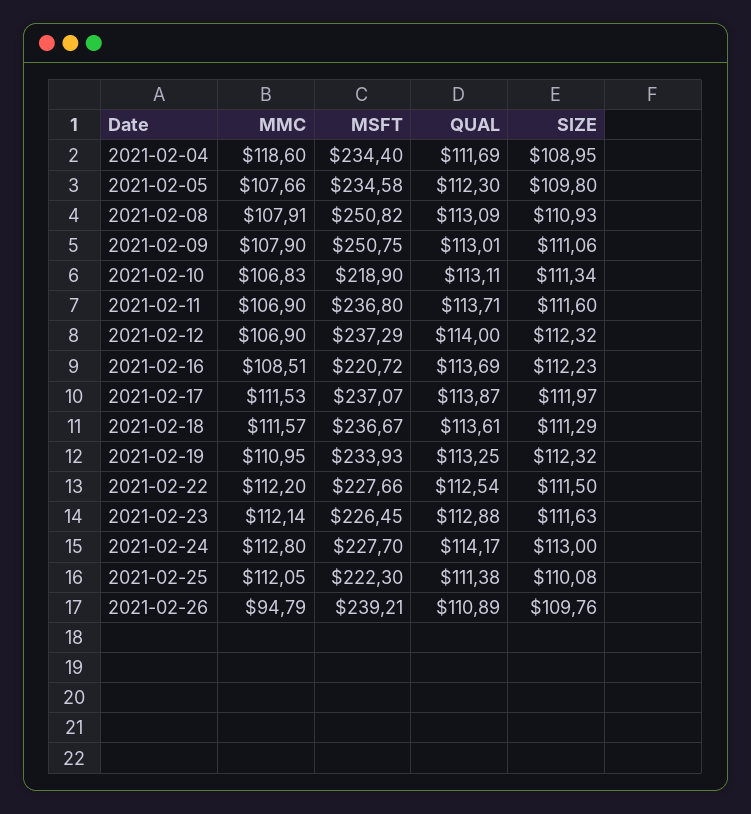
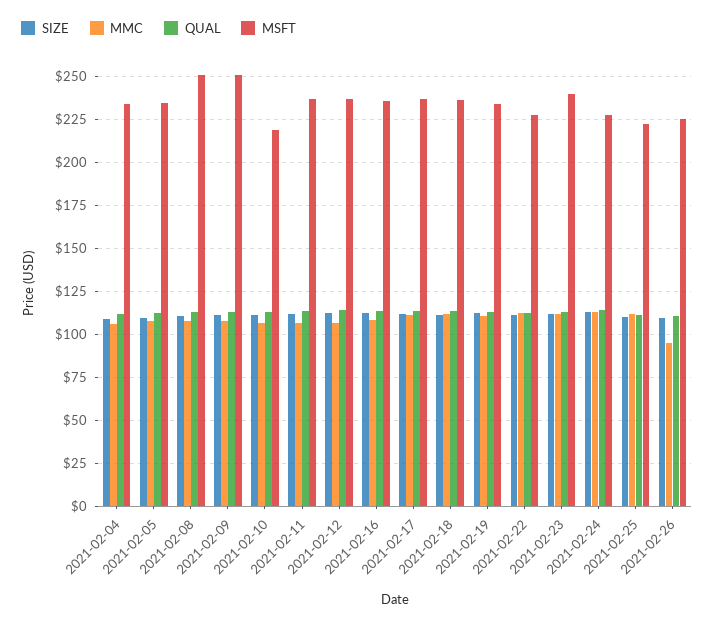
  {
    "MMC": {
-     "2021-02-04": 118.6,
+     "2021-02-04": 105,
      "2021-02-05": 107.66,
      "2021-02-08": 107.91,
      "2021-02-09": 107.9,
      "2021-02-10": 106.83,
      "2021-02-11": 106.9,
      "2021-02-12": 106.9,
      "2021-02-16": 108.51,
      "2021-02-17": 111.53,
      "2021-02-18": 111.57,
      "2021-02-19": 110.95,
      "2021-02-22": 112.2,
      "2021-02-23": 112.14,
      "2021-02-24": 112.8,
      "2021-02-25": 112.05,
      "2021-02-26": 94.79
    },
    "MSFT": {
      "2021-02-04": 234.4,
      "2021-02-05": 234.58,
      "2021-02-08": 250.82,
      "2021-02-09": 250.75,
      "2021-02-10": 218.9,
      "2021-02-11": 236.8,
      "2021-02-12": 237.29,
-     "2021-02-16": 220.72,
+     "2021-02-16": 235,
      "2021-02-17": 237.07,
      "2021-02-18": 236.67,
      "2021-02-19": 233.93,
      "2021-02-22": 227.66,
-     "2021-02-23": 226.45,
+     "2021-02-23": 240,
      "2021-02-24": 227.7,
      "2021-02-25": 222.3,
-     "2021-02-26": 239.21
+     "2021-02-26": 225
    },
    "QUAL": {
      "2021-02-04": 111.69,
      "2021-02-05": 112.3,
      "2021-02-08": 113.09,
      "2021-02-09": 113.01,
      "2021-02-10": 113.11,
      "2021-02-11": 113.71,
      "2021-02-12": 114,
      "2021-02-16": 113.69,
      "2021-02-17": 113.87,
      "2021-02-18": 113.61,
      "2021-02-19": 113.25,
      "2021-02-22": 112.54,
      "2021-02-23": 112.88,
      "2021-02-24": 114.17,
      "2021-02-25": 111.38,
      "2021-02-26": 110.89
    },
    "SIZE": {
      "2021-02-04": 108.95,
      "2021-02-05": 109.8,
      "2021-02-08": 110.93,
      "2021-02-09": 111.06,
      "2021-02-10": 111.34,
      "2021-02-11": 111.6,
      "2021-02-12": 112.32,
      "2021-02-16": 112.23,
      "2021-02-17": 111.97,
      "2021-02-18": 111.29,
      "2021-02-19": 112.32,
      "2021-02-22": 111.5,
      "2021-02-23": 111.63,
      "2021-02-24": 113,
      "2021-02-25": 110.08,
      "2021-02-26": 109.76
    }
  }

